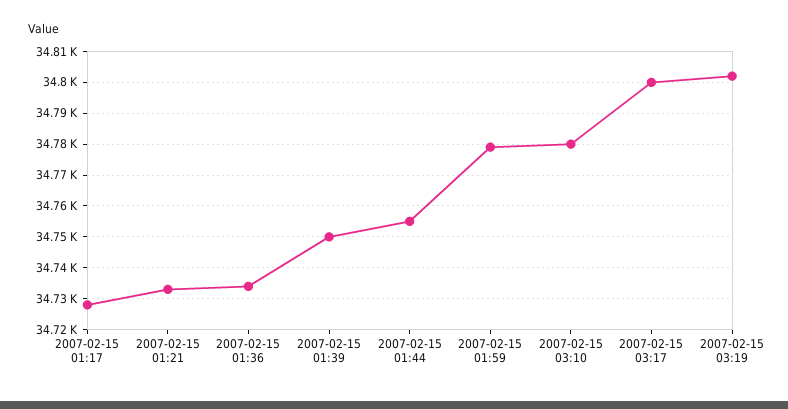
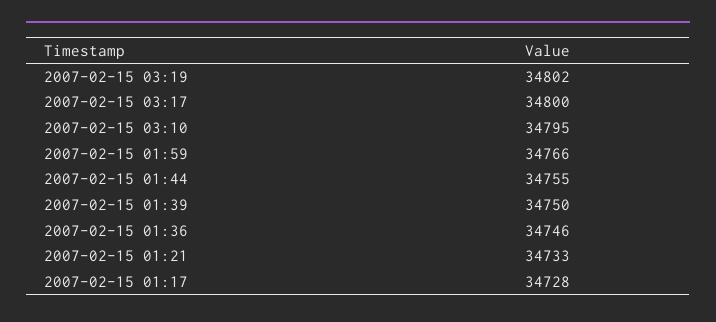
  {
    "2007-02-15 01:17": 34728,
    "2007-02-15 01:21": 34733,
-   "2007-02-15 01:36": 34735,
+   "2007-02-15 01:36": 34746,
    "2007-02-15 01:39": 34750,
    "2007-02-15 01:44": 34755,
-   "2007-02-15 01:59": 34780,
+   "2007-02-15 01:59": 34766,
-   "2007-02-15 03:10": 34780,
+   "2007-02-15 03:10": 34795,
    "2007-02-15 03:17": 34800,
    "2007-02-15 03:19": 34802
  }

